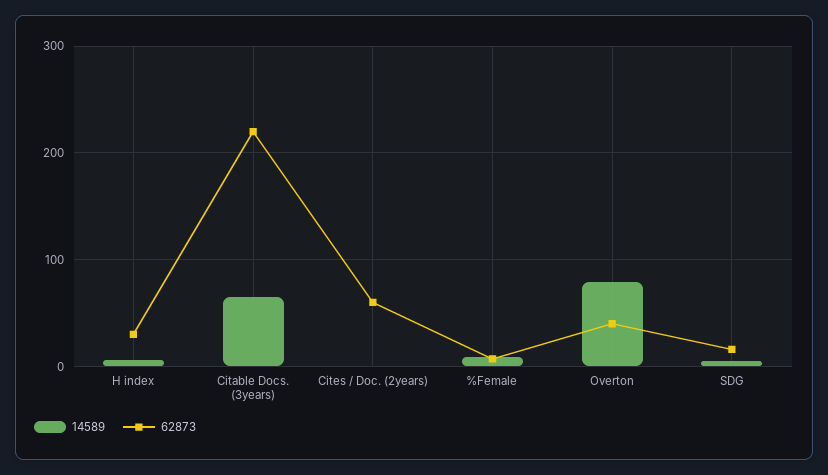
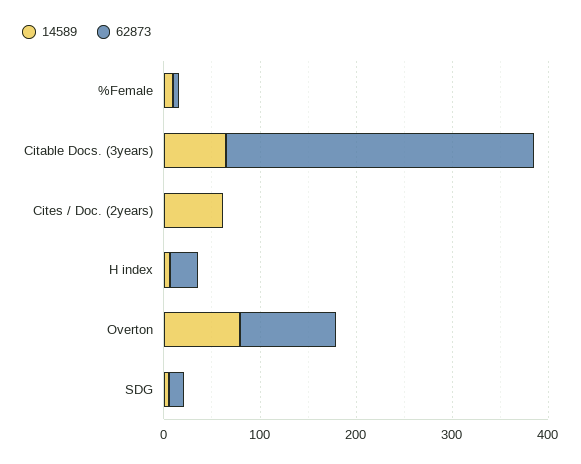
  {
    "14589": {
      "H index": 10,
      "Citable Docs. (3years)": 70,
-     "Cites / Doc. (2years)": 0,
+     "Cites / Doc. (2years)": 60,
      "%Female": 10,
      "Overton": 80,
      "SDG": 10
    },
    "62873": {
      "H index": 30,
-     "Citable Docs. (3years)": 220,
+     "Citable Docs. (3years)": 320,
-     "Cites / Doc. (2years)": 60,
+     "Cites / Doc. (2years)": 0,
      "%Female": 10,
-     "Overton": 40,
+     "Overton": 100,
      "SDG": 20
    }
  }

